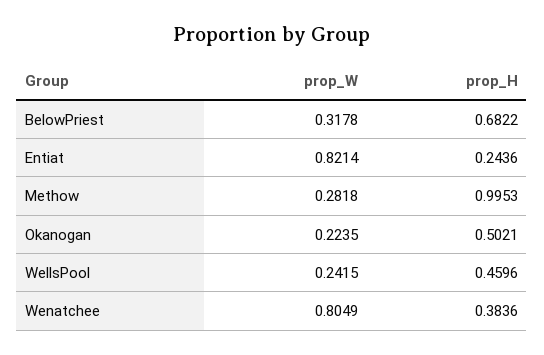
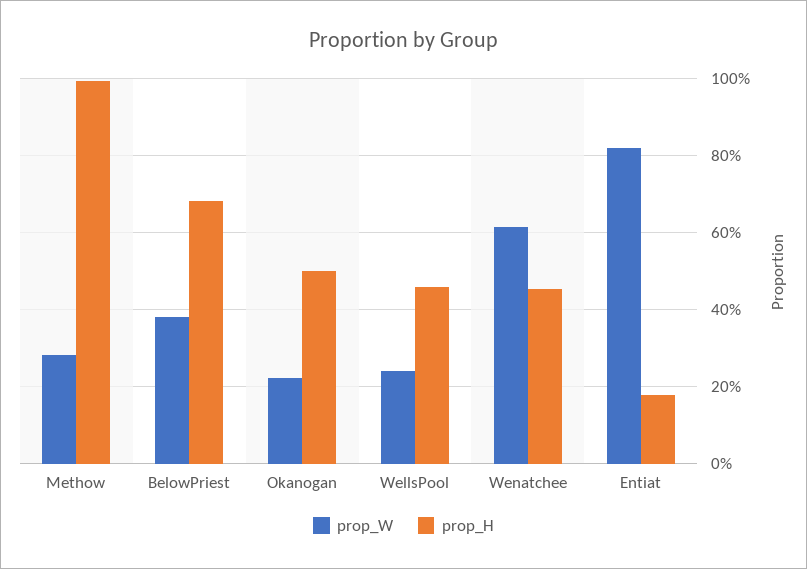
  {
    "prop_W": {
-     "BelowPriest": 0.3178,
+     "BelowPriest": 0.38,
      "Entiat": 0.8214,
      "Methow": 0.2818,
      "Okanogan": 0.2235,
      "WellsPool": 0.2415,
-     "Wenatchee": 0.8049
+     "Wenatchee": 0.62
    },
    "prop_H": {
      "BelowPriest": 0.6822,
-     "Entiat": 0.2436,
+     "Entiat": 0.18,
      "Methow": 0.9953,
      "Okanogan": 0.5021,
      "WellsPool": 0.4596,
-     "Wenatchee": 0.3836
+     "Wenatchee": 0.46
    }
  }

